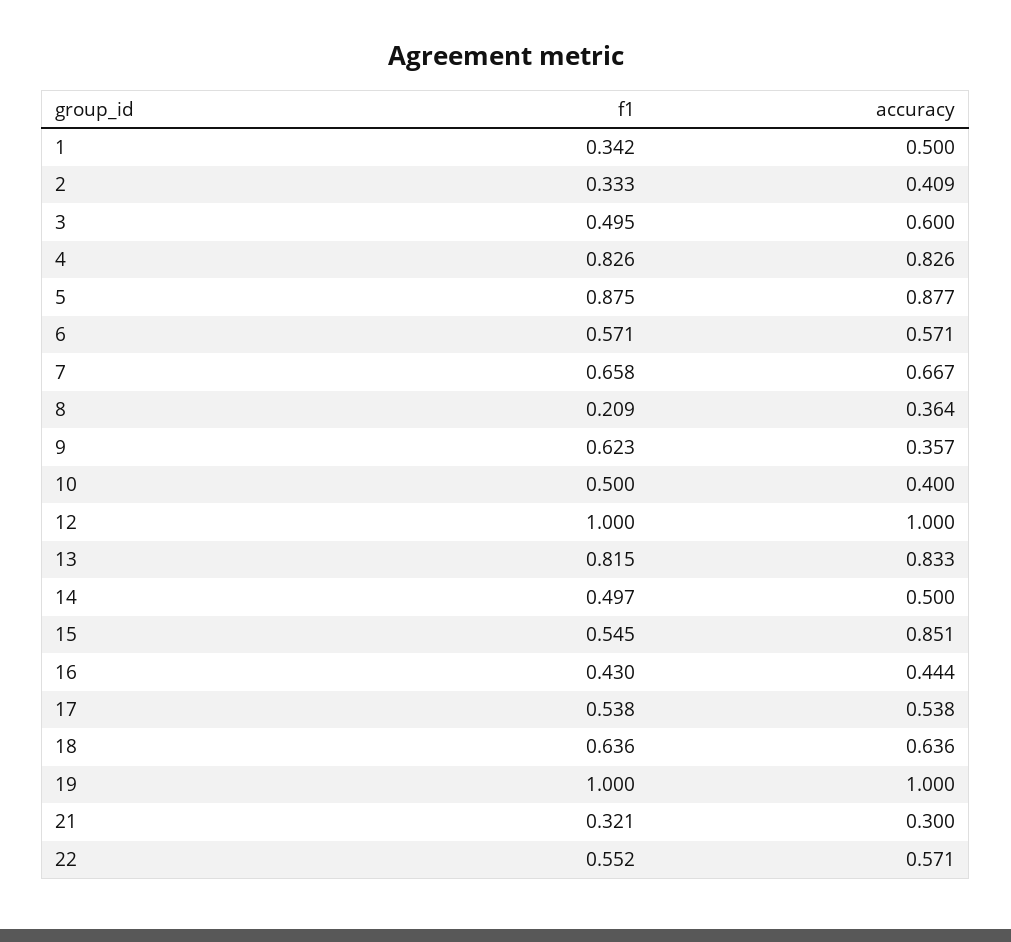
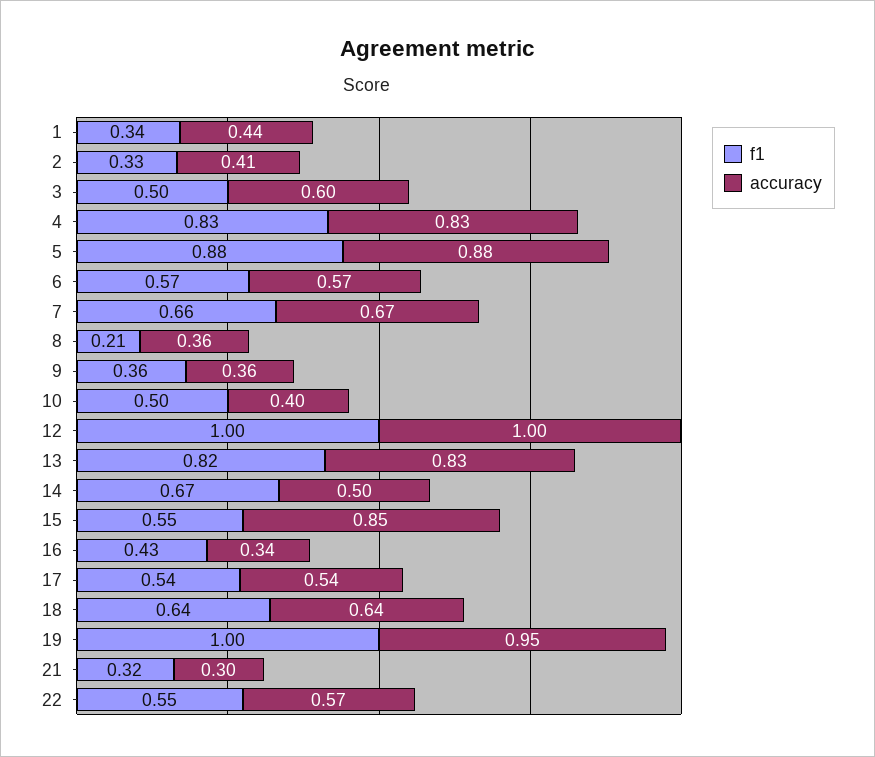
  {
    "f1": {
      "1": 0.342,
      "2": 0.333,
      "3": 0.495,
      "4": 0.826,
      "5": 0.875,
      "6": 0.571,
      "7": 0.658,
      "8": 0.209,
-     "9": 0.623,
+     "9": 0.36,
      "10": 0.5,
      "12": 1,
      "13": 0.815,
-     "14": 0.497,
+     "14": 0.67,
      "15": 0.545,
      "16": 0.43,
      "17": 0.538,
      "18": 0.636,
      "19": 1,
      "21": 0.321,
      "22": 0.552
    },
    "accuracy": {
-     "1": 0.5,
+     "1": 0.44,
      "2": 0.409,
      "3": 0.6,
      "4": 0.826,
      "5": 0.877,
      "6": 0.571,
      "7": 0.667,
      "8": 0.364,
      "9": 0.357,
      "10": 0.4,
      "12": 1,
      "13": 0.833,
      "14": 0.5,
      "15": 0.851,
-     "16": 0.444,
+     "16": 0.34,
      "17": 0.538,
      "18": 0.636,
-     "19": 1,
+     "19": 0.95,
      "21": 0.3,
      "22": 0.571
    }
  }

